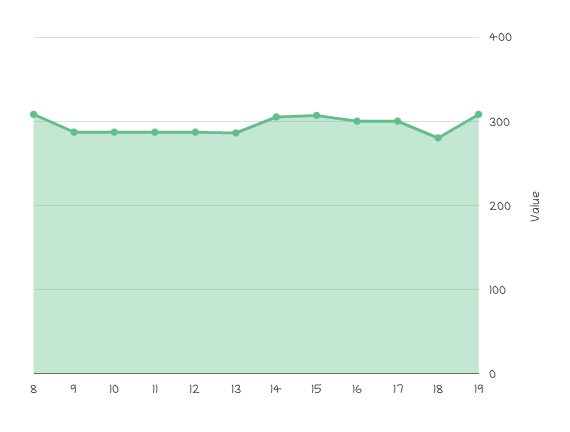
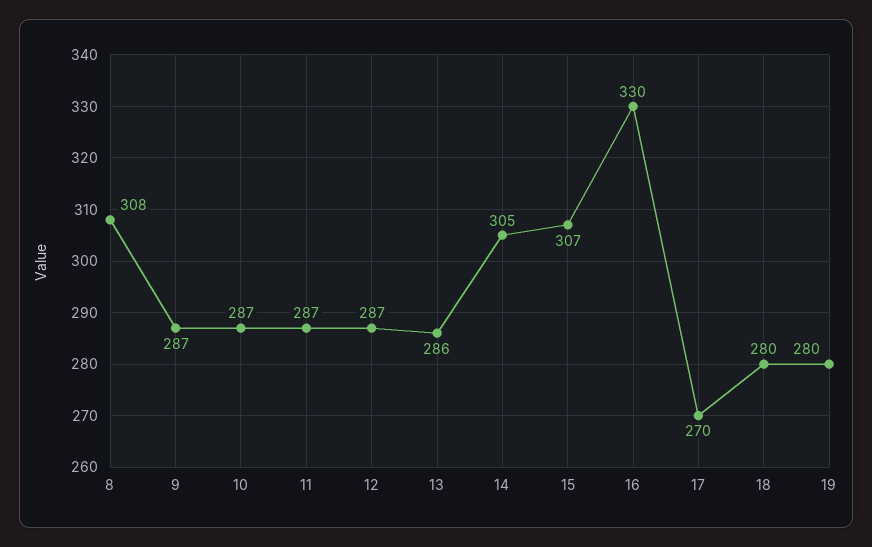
  {
    "8": 308,
    "9": 287,
    "10": 287,
    "11": 287,
    "12": 287,
    "13": 286,
    "14": 305,
    "15": 307,
-   "16": 300,
+   "16": 330,
-   "17": 300,
+   "17": 270,
    "18": 280,
-   "19": 310
+   "19": 280
  }

